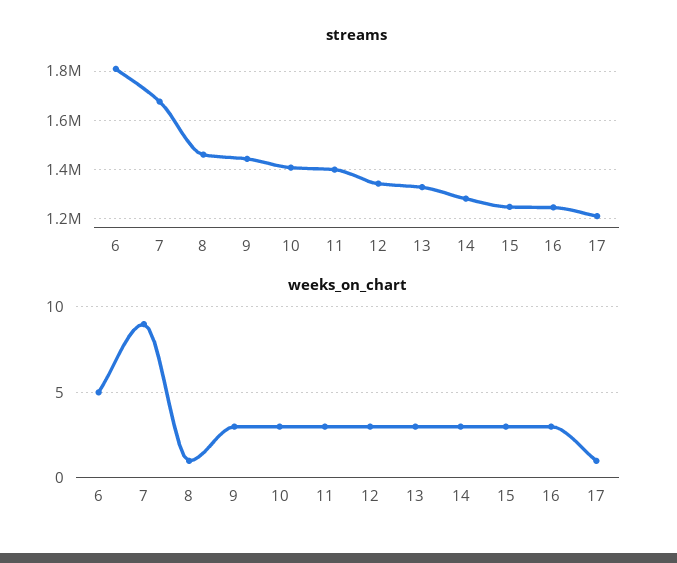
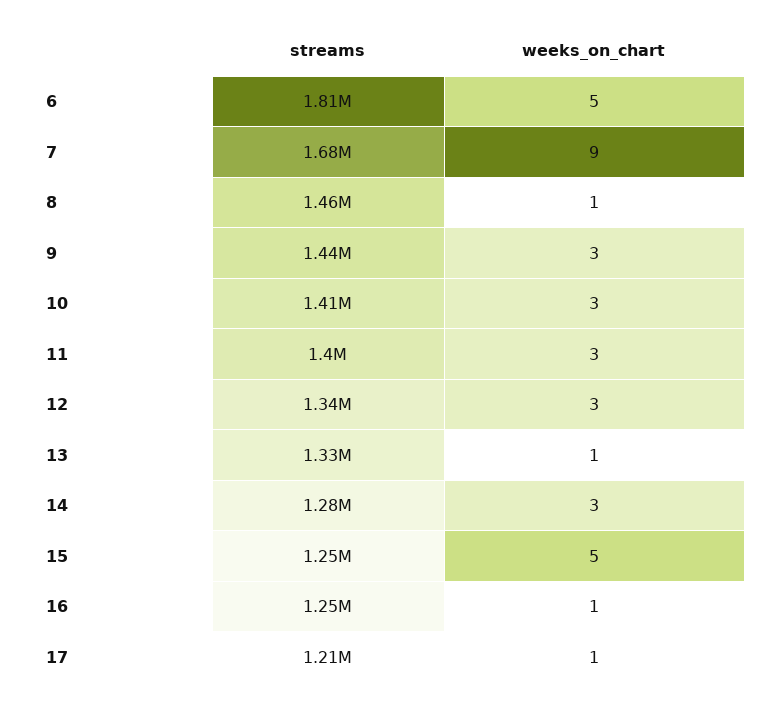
  {
    "streams": {
      "6": 1810000,
      "7": 1680000,
      "8": 1460000,
      "9": 1440000,
      "10": 1410000,
      "11": 1400000,
      "12": 1340000,
      "13": 1330000,
      "14": 1280000,
      "15": 1250000,
      "16": 1250000,
      "17": 1210000
    },
    "weeks_on_chart": {
      "6": 5,
      "7": 9,
      "8": 1,
      "9": 3,
      "10": 3,
      "11": 3,
      "12": 3,
-     "13": 3,
+     "13": 1,
      "14": 3,
-     "15": 3,
+     "15": 5,
-     "16": 3,
+     "16": 1,
      "17": 1
    }
  }

